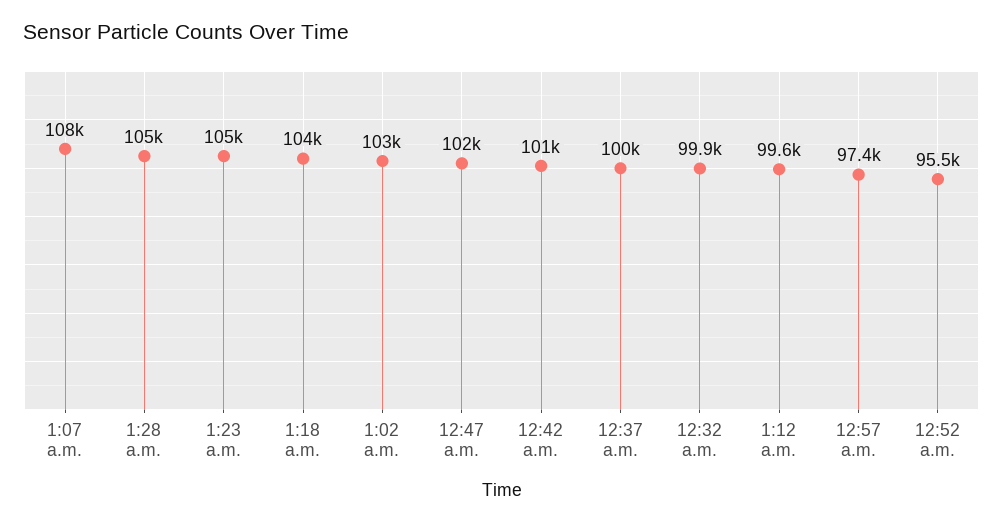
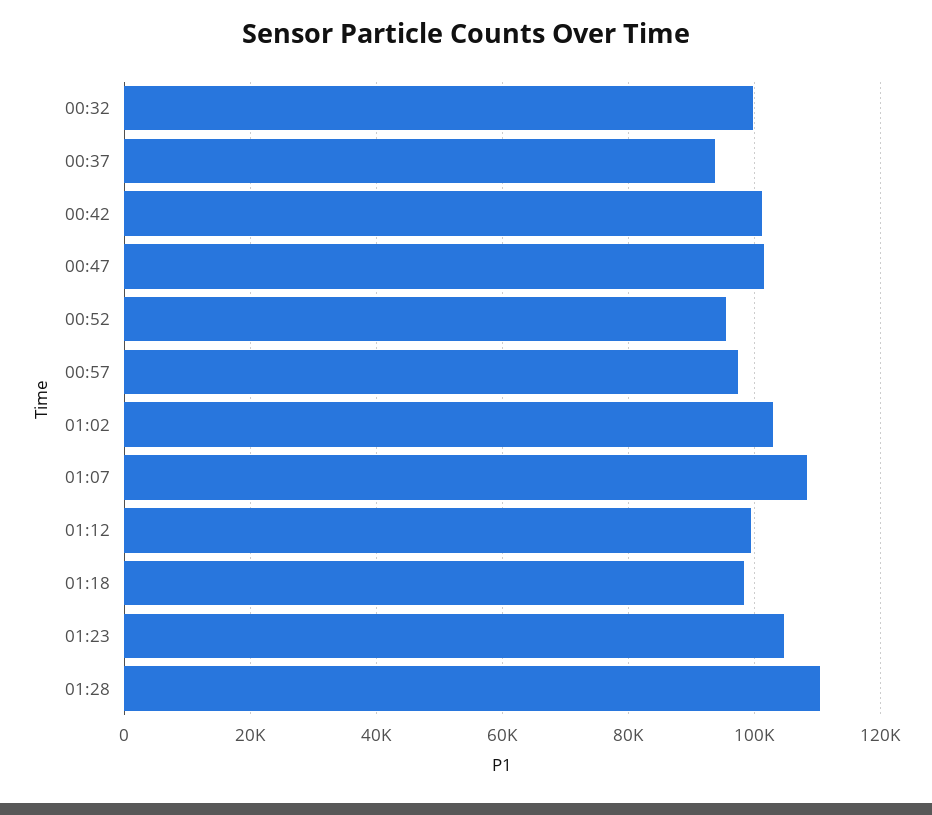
  {
    "1:07 a.m.": 108000,
-   "1:28 a.m.": 105000,
+   "1:28 a.m.": 110000,
    "1:23 a.m.": 105000,
-   "1:18 a.m.": 104000,
+   "1:18 a.m.": 98000,
    "1:02 a.m.": 103000,
    "12:47 a.m.": 102000,
    "12:42 a.m.": 101000,
-   "12:37 a.m.": 100000,
+   "12:37 a.m.": 94000,
    "12:32 a.m.": 99900,
    "1:12 a.m.": 99600,
    "12:57 a.m.": 97400,
    "12:52 a.m.": 95500
  }

